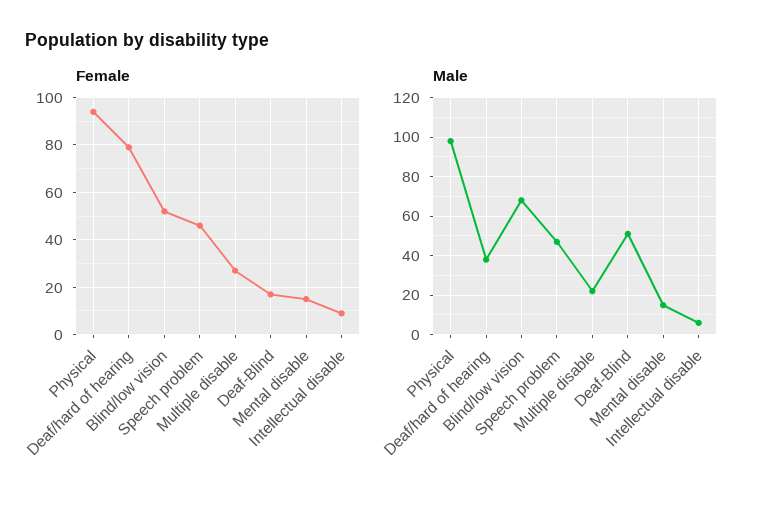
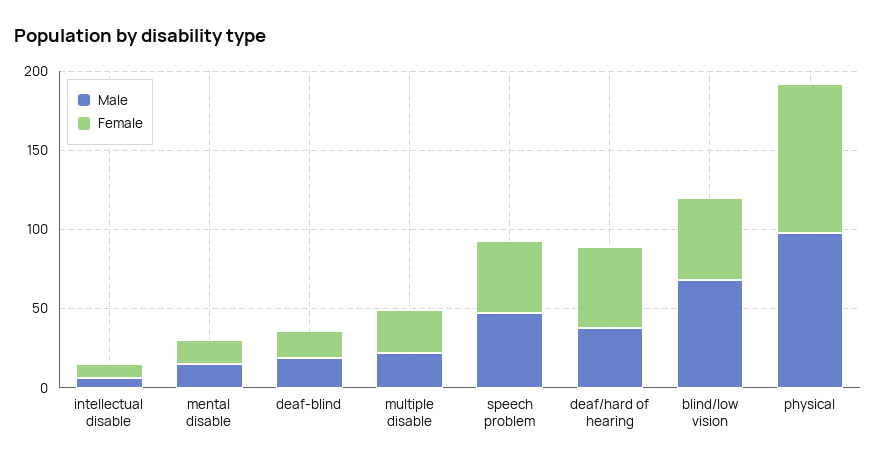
  {
    "Female": {
      "Physical": 95,
-     "Deaf/hard of hearing": 80,
+     "Deaf/hard of hearing": 50,
      "Blind/low vision": 50,
      "Speech problem": 45,
      "Multiple disable": 25,
      "Deaf-Blind": 15,
      "Mental disable": 15,
      "Intellectual disable": 10
    },
    "Male": {
      "Physical": 100,
      "Deaf/hard of hearing": 40,
      "Blind/low vision": 70,
      "Speech problem": 45,
      "Multiple disable": 20,
-     "Deaf-Blind": 50,
+     "Deaf-Blind": 20,
      "Mental disable": 15,
      "Intellectual disable": 5
    }
  }

